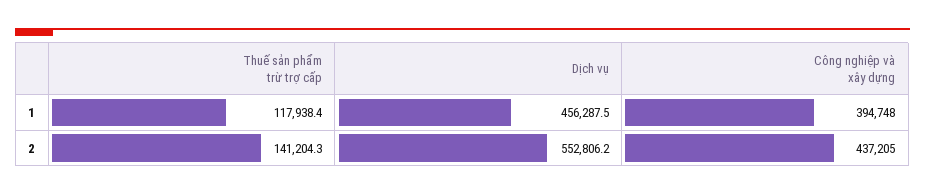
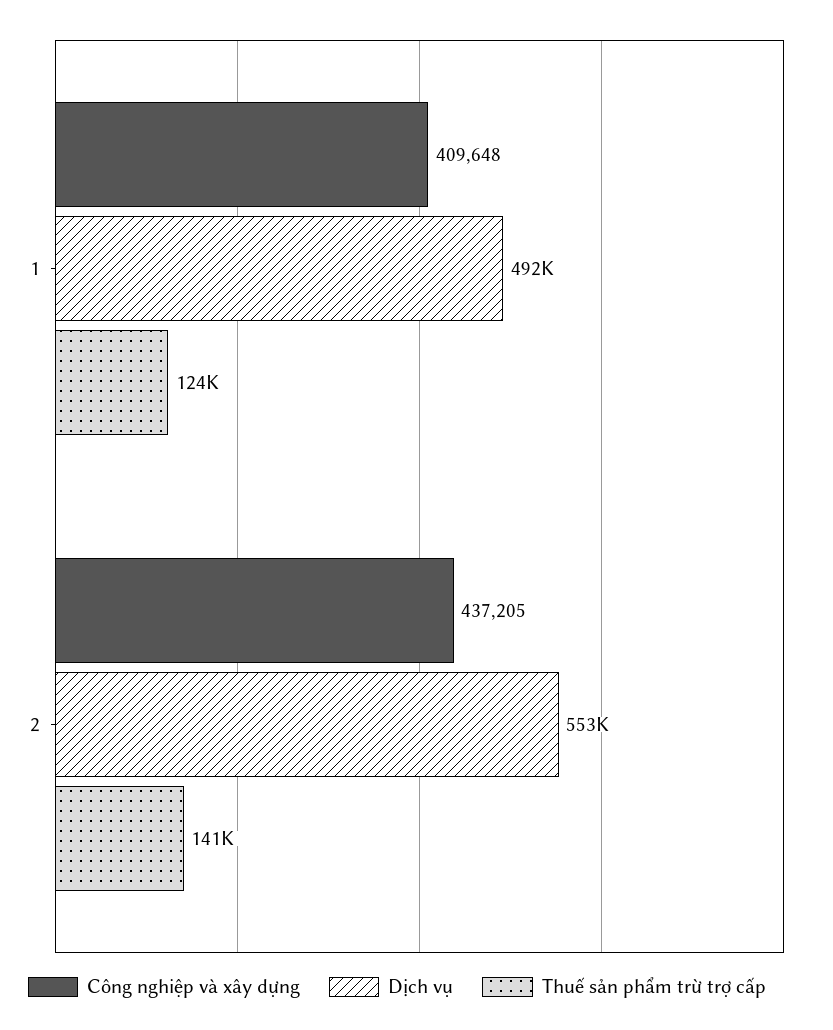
  {
    "Thuế sản phẩm trừ trợ cấp": {
-     "1": 117938.4,
+     "1": 124000,
      "2": 141204.3
    },
    "Dịch vụ": {
-     "1": 456287.5,
+     "1": 492000,
      "2": 552806.2
    },
    "Công nghiệp và xây dựng": {
-     "1": 394748,
+     "1": 409648,
      "2": 437205
    }
  }

